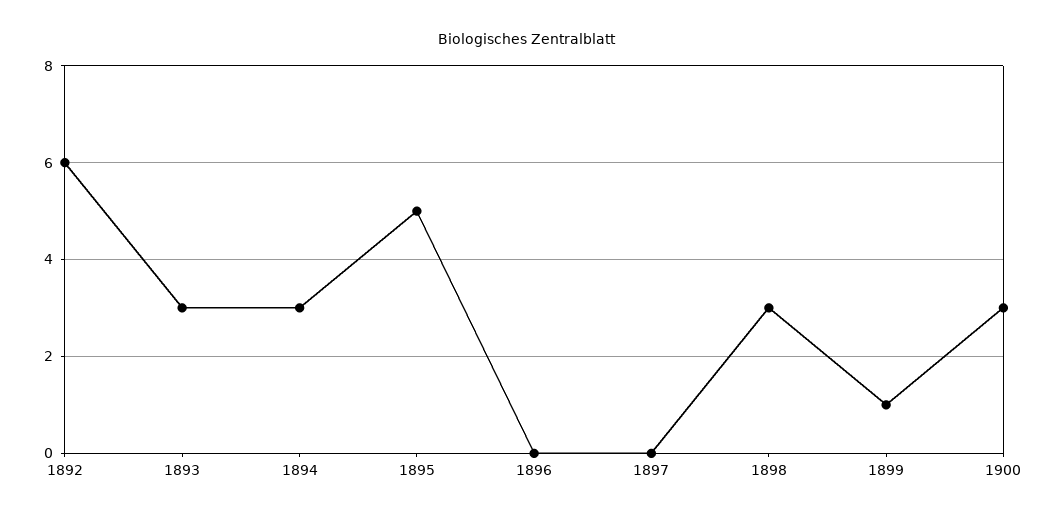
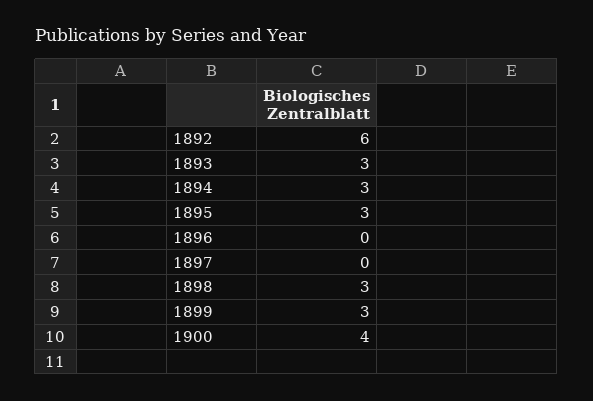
  {
    "1892": 6,
    "1893": 3,
    "1894": 3,
-   "1895": 5,
+   "1895": 3,
    "1896": 0,
    "1897": 0,
    "1898": 3,
-   "1899": 1,
+   "1899": 3,
-   "1900": 3
+   "1900": 4
  }

